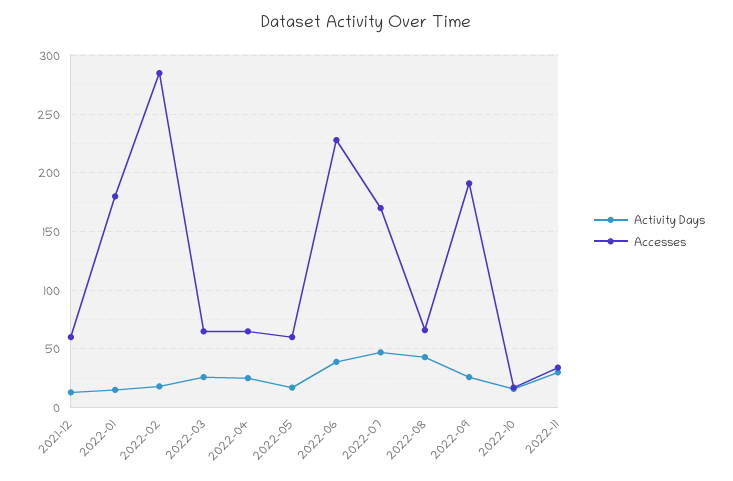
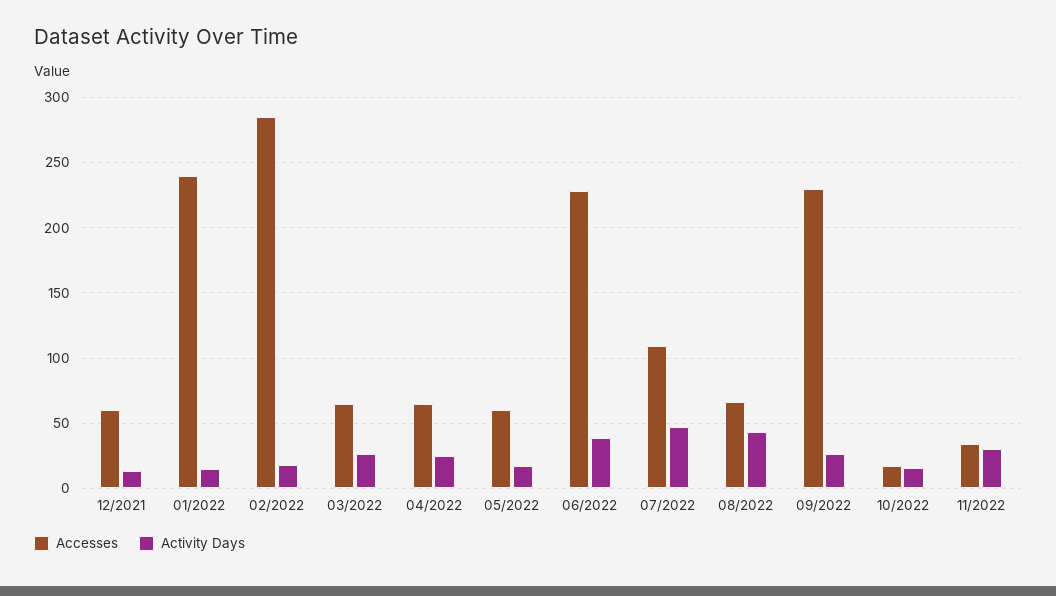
  {
    "Activity Days": {
      "2021-12": 15,
      "2022-01": 15,
      "2022-02": 20,
      "2022-03": 25,
      "2022-04": 25,
      "2022-05": 15,
      "2022-06": 40,
      "2022-07": 45,
      "2022-08": 45,
      "2022-09": 25,
      "2022-10": 15,
      "2022-11": 30
    },
    "Accesses": {
      "2021-12": 60,
-     "2022-01": 180,
+     "2022-01": 240,
      "2022-02": 285,
      "2022-03": 65,
      "2022-04": 65,
      "2022-05": 60,
      "2022-06": 230,
-     "2022-07": 170,
+     "2022-07": 110,
      "2022-08": 65,
-     "2022-09": 190,
+     "2022-09": 230,
      "2022-10": 15,
      "2022-11": 35
    }
  }

